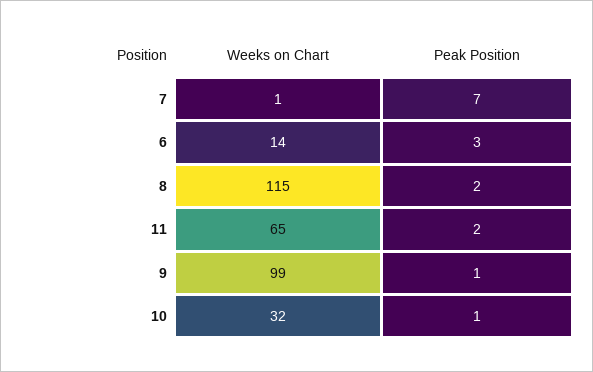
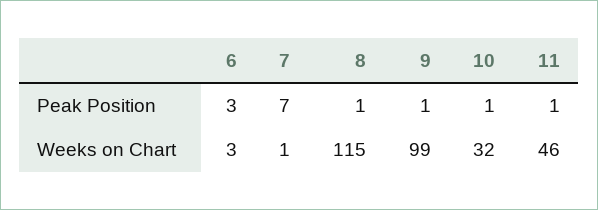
  {
    "Weeks on Chart": {
      "7": 1,
-     "6": 14,
+     "6": 3,
      "8": 115,
-     "11": 65,
+     "11": 46,
      "9": 99,
      "10": 32
    },
    "Peak Position": {
      "7": 7,
      "6": 3,
-     "8": 2,
+     "8": 1,
-     "11": 2,
+     "11": 1,
      "9": 1,
      "10": 1
    }
  }

